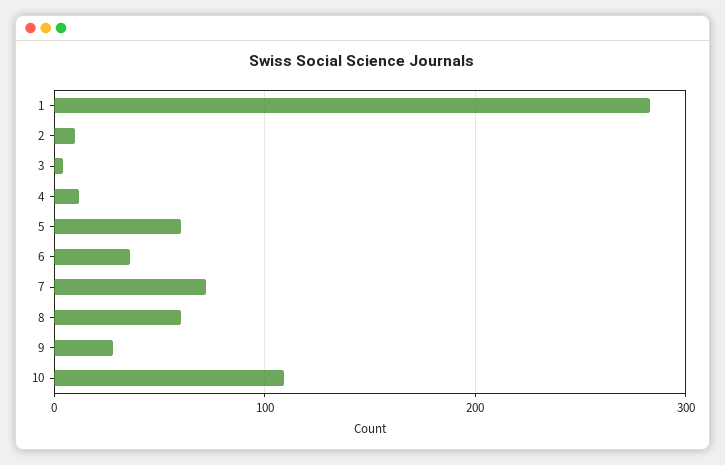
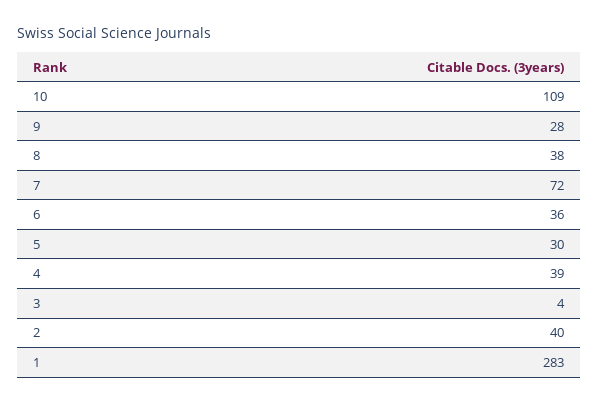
  {
    "1": 283,
-   "2": 10,
+   "2": 40,
    "3": 4,
-   "4": 10,
+   "4": 39,
-   "5": 60,
+   "5": 30,
    "6": 36,
    "7": 72,
-   "8": 60,
+   "8": 38,
    "9": 28,
    "10": 109
  }

